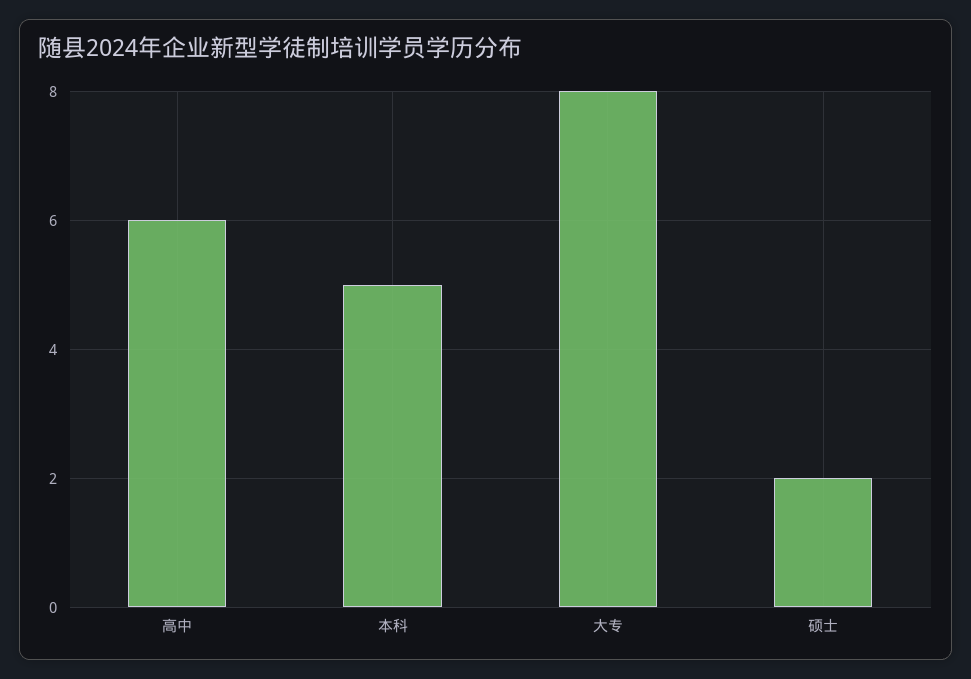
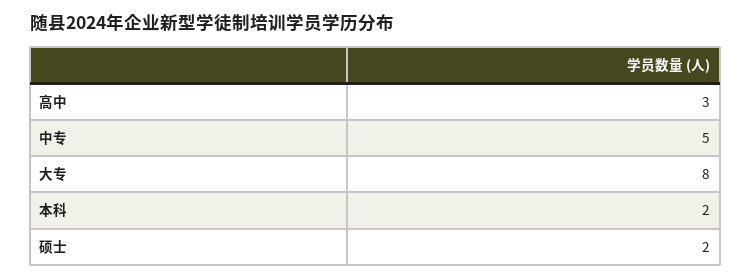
  {
-   "高中": 6,
+   "高中": 3,
-   "本科": 5,
+   "本科": 2,
    "大专": 8,
-   "硕士": 2
+   "硕士": 2,
+   "中专": 5
  }

